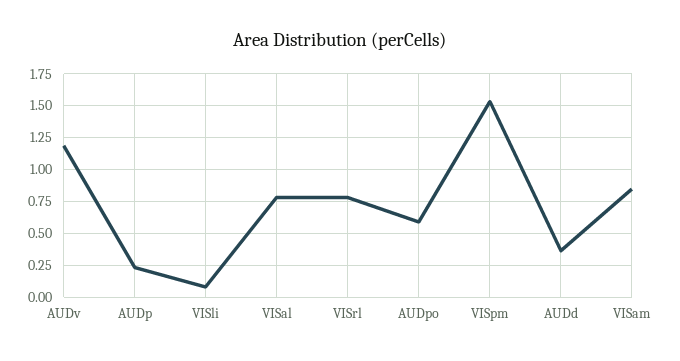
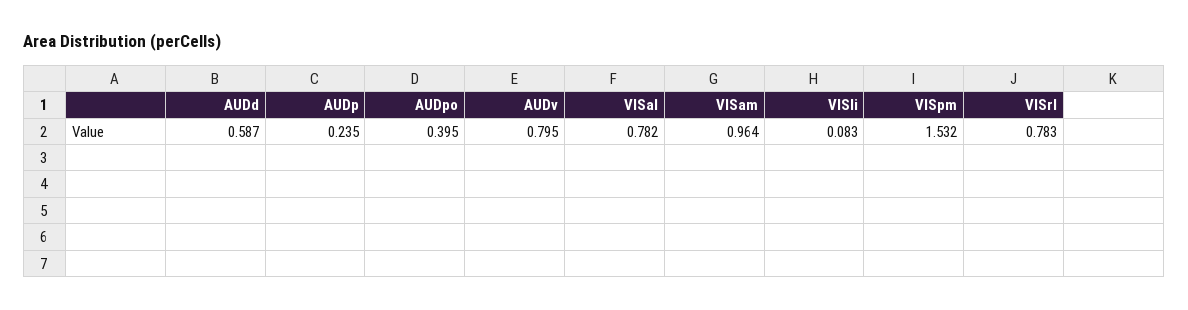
  {
-   "AUDv": 1.2,
+   "AUDv": 0.795,
    "AUDp": 0.235,
    "VISli": 0.083,
    "VISal": 0.782,
    "VISrl": 0.783,
-   "AUDpo": 0.6,
+   "AUDpo": 0.395,
    "VISpm": 1.532,
-   "AUDd": 0.35,
+   "AUDd": 0.587,
-   "VISam": 0.85
+   "VISam": 0.964
  }

